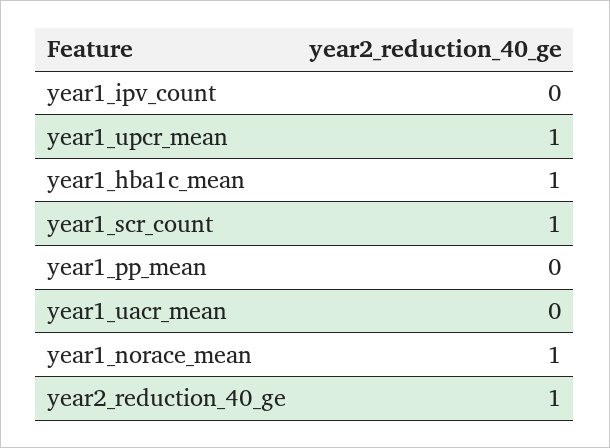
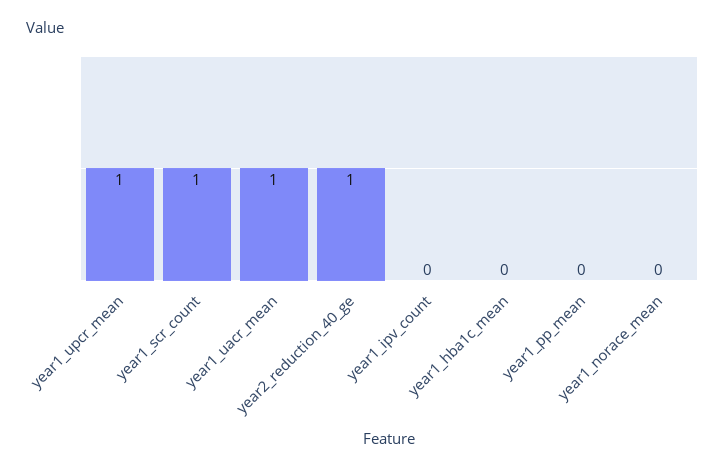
  {
    "year1_ipv_count": 0,
    "year1_upcr_mean": 1,
-   "year1_hba1c_mean": 1,
+   "year1_hba1c_mean": 0,
    "year1_scr_count": 1,
    "year1_pp_mean": 0,
-   "year1_uacr_mean": 0,
+   "year1_uacr_mean": 1,
-   "year1_norace_mean": 1,
+   "year1_norace_mean": 0,
    "year2_reduction_40_ge": 1
  }

